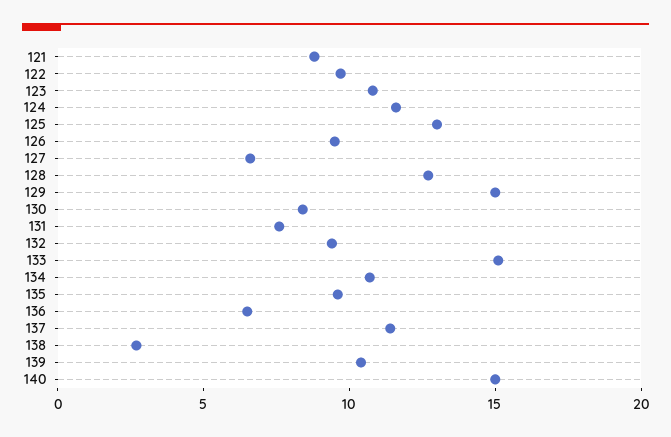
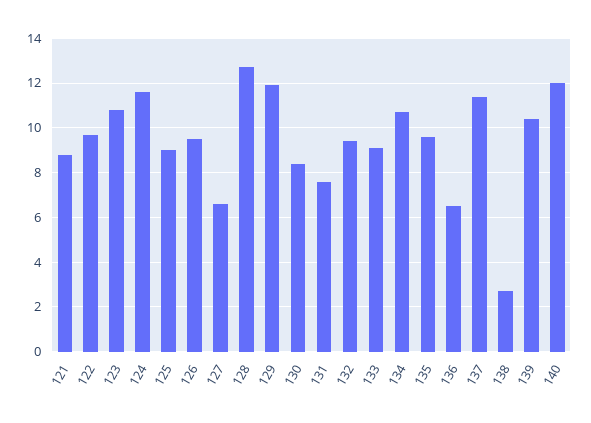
  {
    "121": 9,
    "122": 9.5,
    "123": 11,
    "124": 11.5,
-   "125": 13,
+   "125": 9,
    "126": 9.5,
    "127": 6.5,
    "128": 12.5,
-   "129": 15,
+   "129": 12,
    "130": 8.5,
    "131": 7.5,
    "132": 9.5,
-   "133": 15,
+   "133": 9,
    "134": 10.5,
    "135": 9.5,
    "136": 6.5,
    "137": 11.5,
    "138": 2.5,
    "139": 10.5,
-   "140": 15
+   "140": 12
  }

